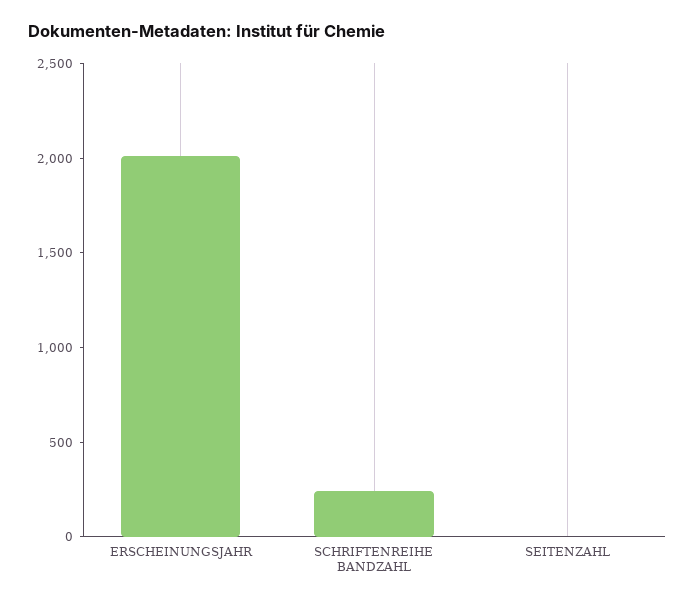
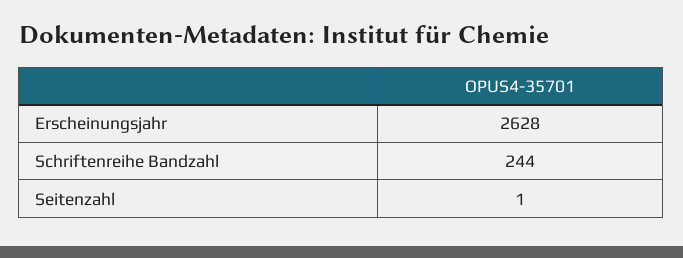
  {
-   "ERSCHEINUNGSJAHR": 2000,
+   "ERSCHEINUNGSJAHR": 2628,
    "SCHRIFTENREIHE BANDZAHL": 244,
    "SEITENZAHL": 1
  }

